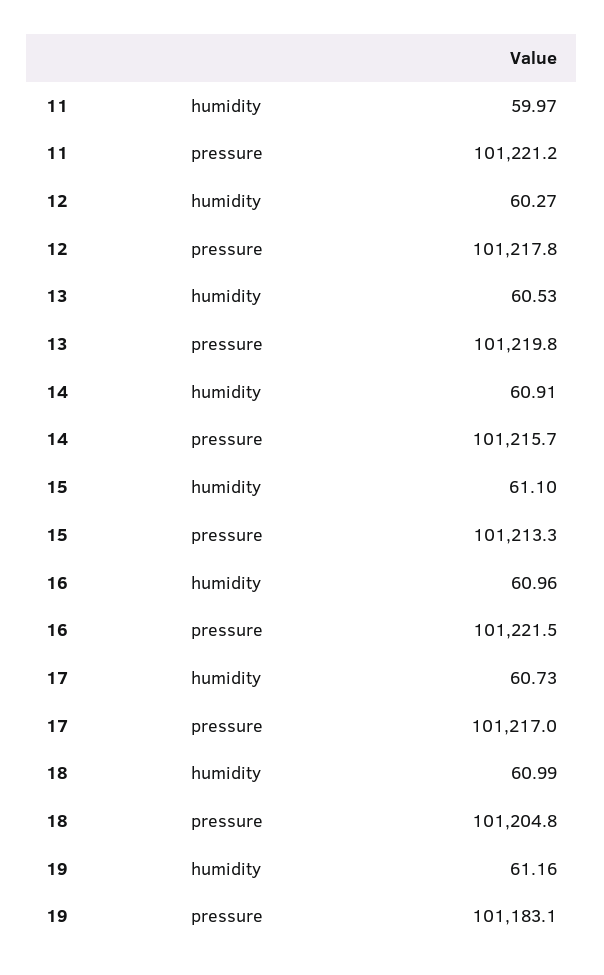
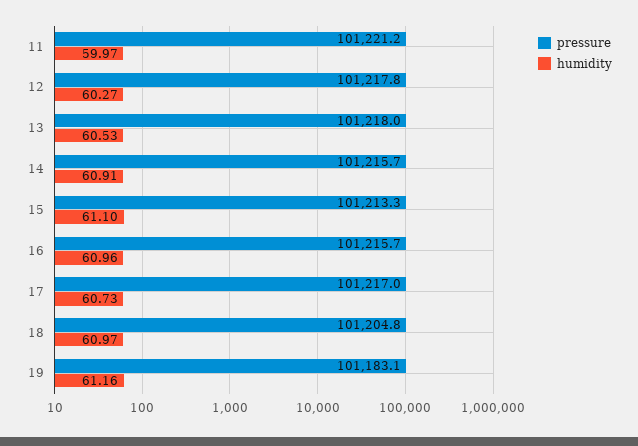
  {
    "humidity": {
      "11": 59.97,
      "12": 60.27,
      "13": 60.53,
      "14": 60.91,
      "15": 61.1,
      "16": 60.96,
      "17": 60.73,
-     "18": 60.99,
+     "18": 60.97,
      "19": 61.16
    },
    "pressure": {
      "11": 101221.2,
      "12": 101217.8,
-     "13": 101219.8,
+     "13": 101218,
      "14": 101215.7,
      "15": 101213.3,
-     "16": 101221.5,
+     "16": 101215.7,
      "17": 101217,
      "18": 101204.8,
      "19": 101183.1
    }
  }

